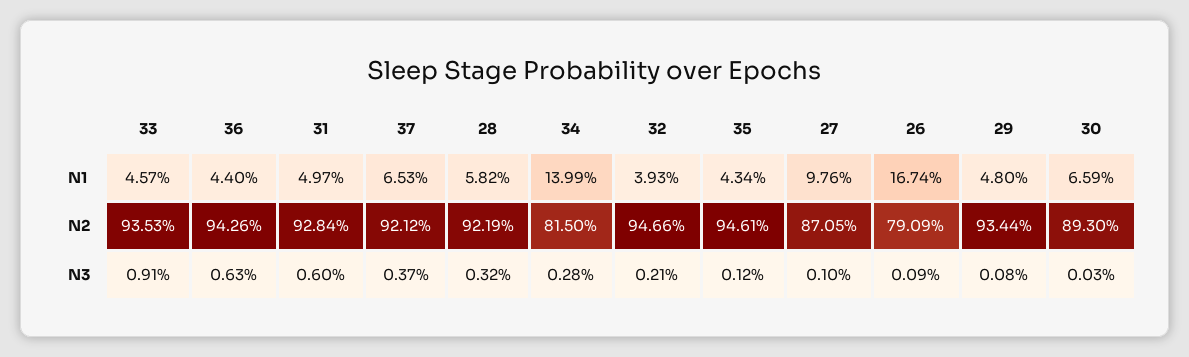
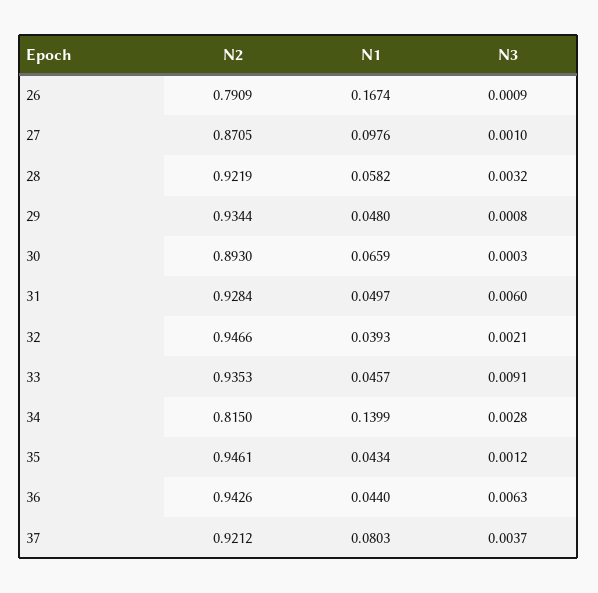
  {
    "33": {
      "N1": 0.0457,
      "N2": 0.9353,
      "N3": 0.0091
    },
    "36": {
      "N1": 0.044,
      "N2": 0.9426,
      "N3": 0.0063
    },
    "31": {
      "N1": 0.0497,
      "N2": 0.9284,
      "N3": 0.006
    },
    "37": {
-     "N1": 0.0653,
+     "N1": 0.0803,
      "N2": 0.9212,
      "N3": 0.0037
    },
    "28": {
      "N1": 0.0582,
      "N2": 0.9219,
      "N3": 0.0032
    },
    "34": {
      "N1": 0.1399,
      "N2": 0.815,
      "N3": 0.0028
    },
    "32": {
      "N1": 0.0393,
      "N2": 0.9466,
      "N3": 0.0021
    },
    "35": {
      "N1": 0.0434,
      "N2": 0.9461,
      "N3": 0.0012
    },
    "27": {
      "N1": 0.0976,
      "N2": 0.8705,
      "N3": 0.001
    },
    "26": {
      "N1": 0.1674,
      "N2": 0.7909,
      "N3": 0.0009
    },
    "29": {
      "N1": 0.048,
      "N2": 0.9344,
      "N3": 0.0008
    },
    "30": {
      "N1": 0.0659,
      "N2": 0.893,
      "N3": 0.0003
    }
  }

